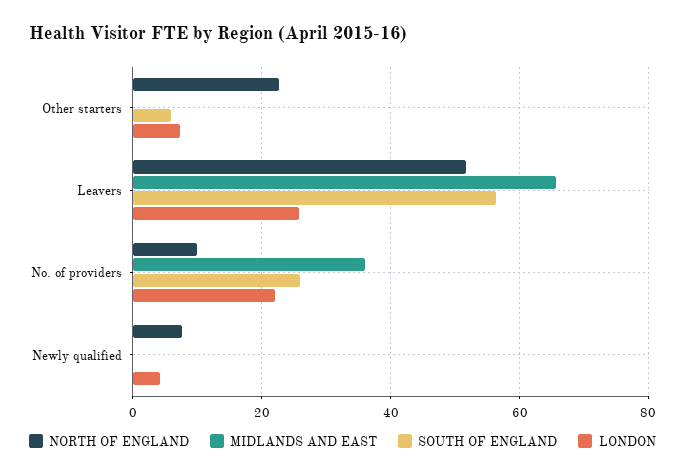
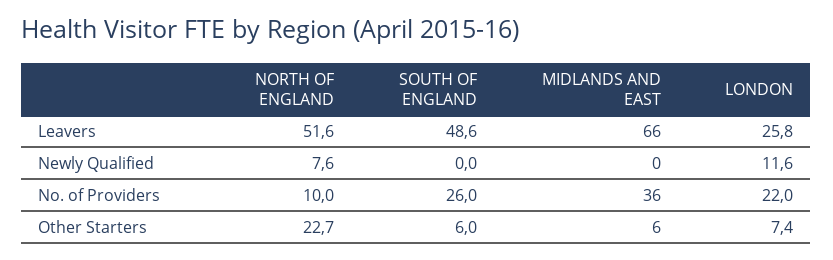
  {
    "NORTH OF ENGLAND": {
      "Other starters": 22.7,
      "Leavers": 51.6,
      "No. of providers": 10,
      "Newly qualified": 7.6
    },
    "MIDLANDS AND EAST": {
-     "Other starters": 0,
+     "Other starters": 6,
      "Leavers": 66,
      "No. of providers": 36,
      "Newly qualified": 0
    },
    "SOUTH OF ENGLAND": {
      "Other starters": 6,
-     "Leavers": 56,
+     "Leavers": 48.6,
      "No. of providers": 26,
      "Newly qualified": 0
    },
    "LONDON": {
      "Other starters": 7.4,
      "Leavers": 25.8,
      "No. of providers": 22,
-     "Newly qualified": 4
+     "Newly qualified": 11.6
    }
  }

